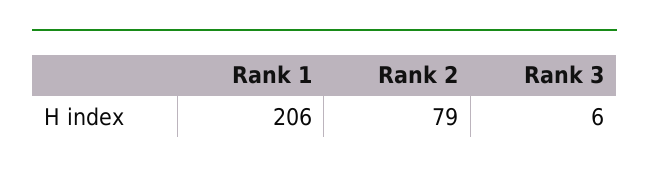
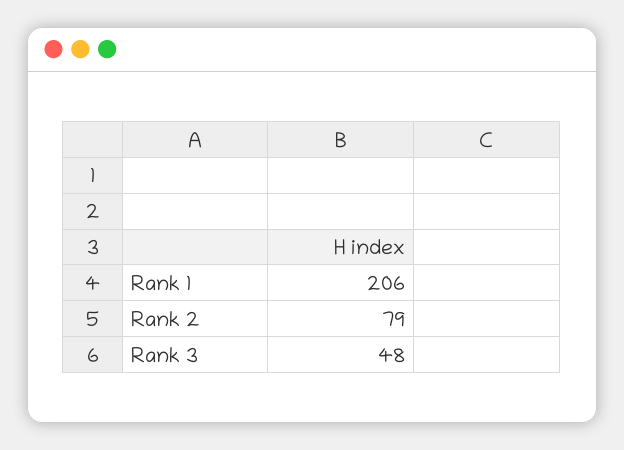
  {
    "Rank 1": 206,
    "Rank 2": 79,
-   "Rank 3": 6
+   "Rank 3": 48
  }

